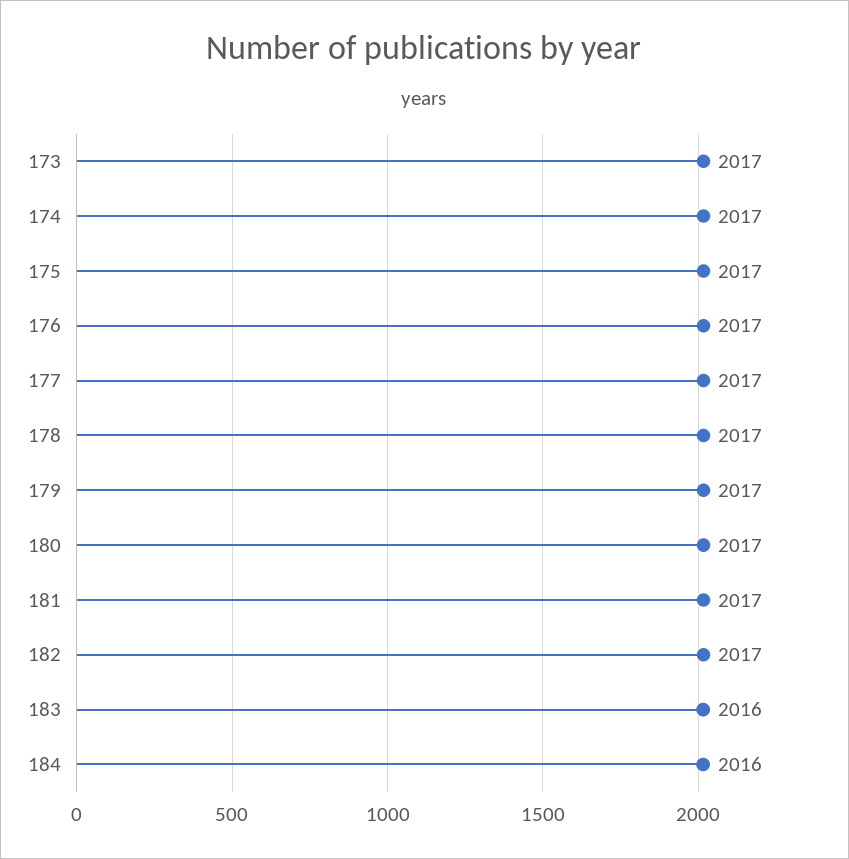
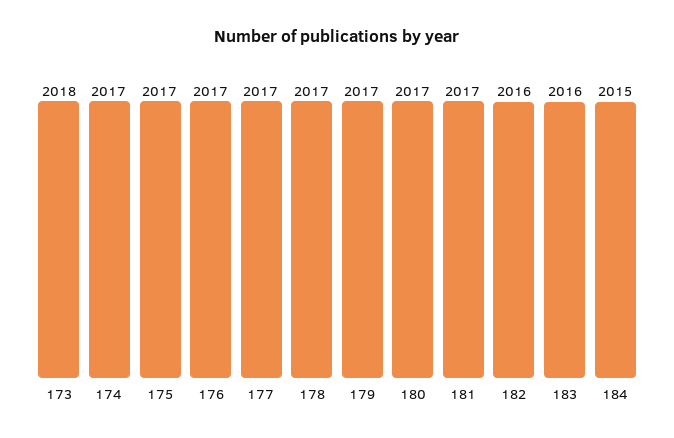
  {
-   "173": 2017,
+   "173": 2018,
    "174": 2017,
    "175": 2017,
    "176": 2017,
    "177": 2017,
    "178": 2017,
    "179": 2017,
    "180": 2017,
    "181": 2017,
-   "182": 2017,
+   "182": 2016,
    "183": 2016,
-   "184": 2016
+   "184": 2015
  }

